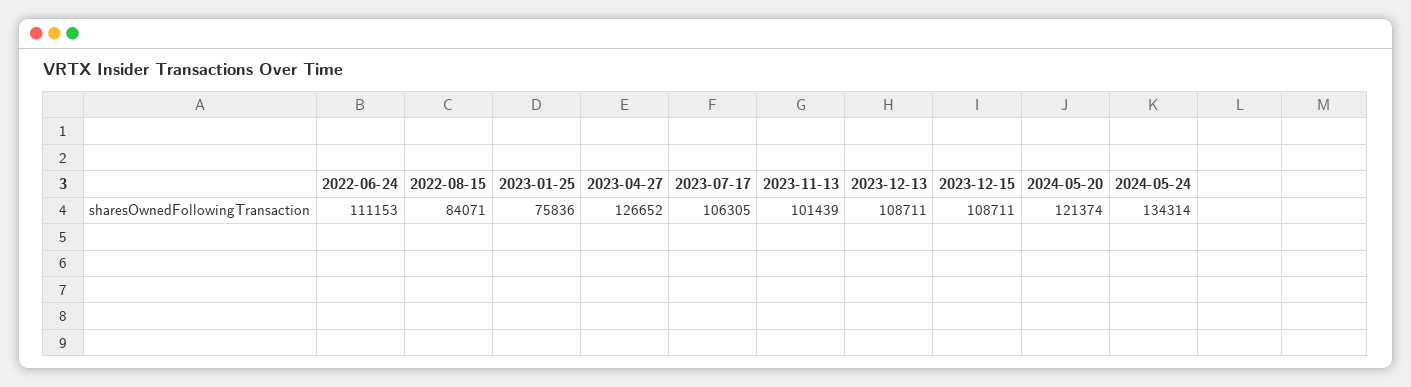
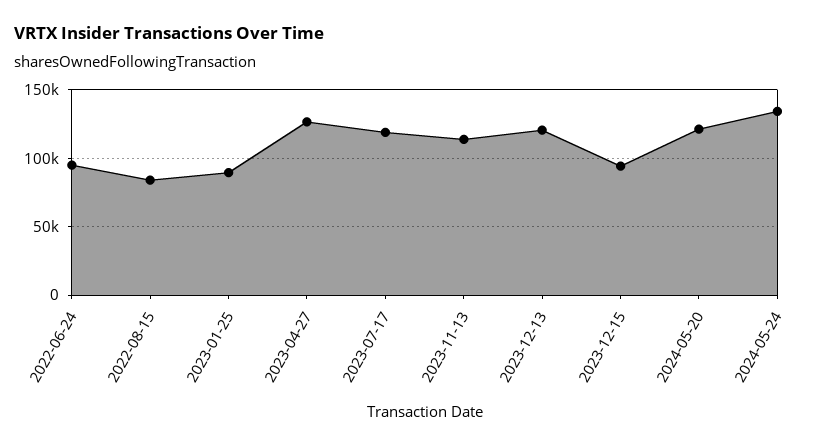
  {
-   "2022-06-24": 111153,
+   "2022-06-24": 95000,
    "2022-08-15": 84071,
-   "2023-01-25": 75836,
+   "2023-01-25": 90000,
    "2023-04-27": 126652,
-   "2023-07-17": 106305,
+   "2023-07-17": 120000,
-   "2023-11-13": 101439,
+   "2023-11-13": 115000,
-   "2023-12-13": 108711,
+   "2023-12-13": 120000,
-   "2023-12-15": 108711,
+   "2023-12-15": 95000,
    "2024-05-20": 121374,
    "2024-05-24": 134314
  }

